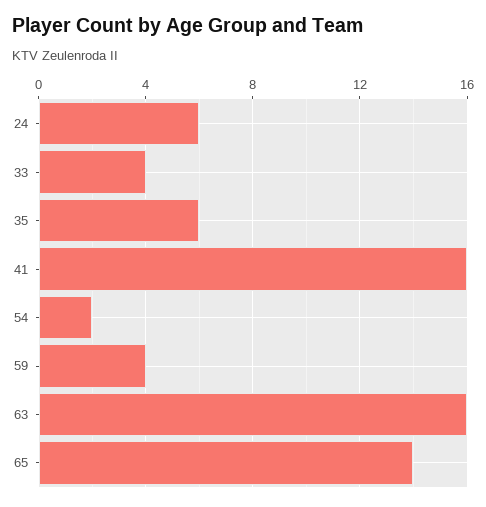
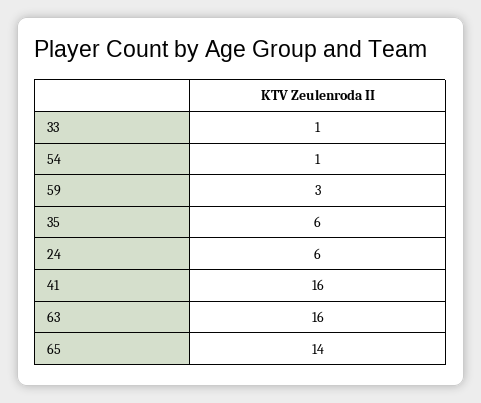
  {
    "24": 6,
-   "33": 4,
+   "33": 1,
    "35": 6,
    "41": 16,
-   "54": 2,
+   "54": 1,
-   "59": 4,
+   "59": 3,
    "63": 16,
    "65": 14
  }

